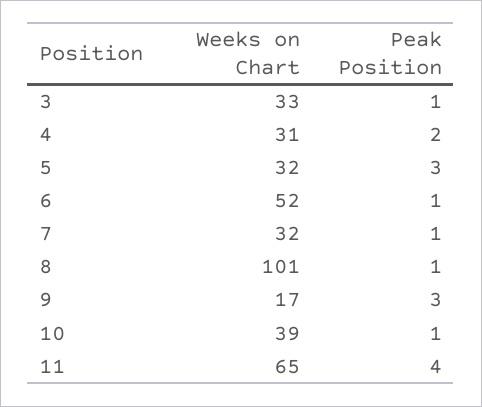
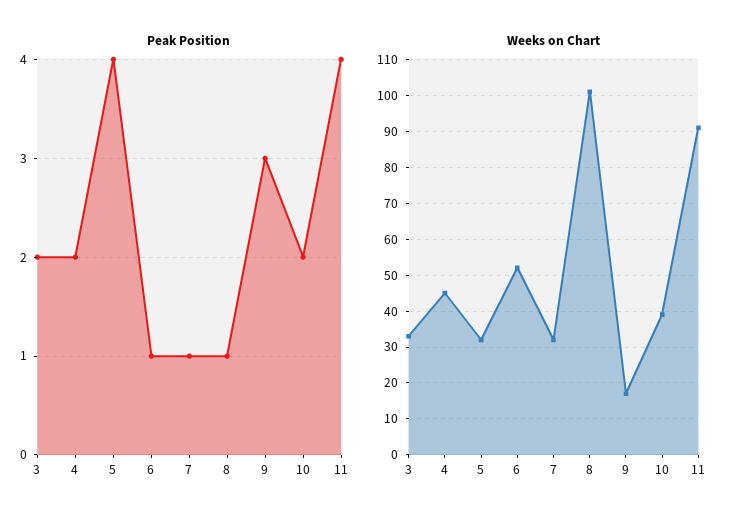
  {
    "Weeks on Chart": {
      "3": 33,
-     "4": 31,
+     "4": 45,
      "5": 32,
      "6": 52,
      "7": 32,
      "8": 101,
      "9": 17,
      "10": 39,
-     "11": 65
+     "11": 90
    },
    "Peak Position": {
-     "3": 1,
+     "3": 2,
      "4": 2,
-     "5": 3,
+     "5": 4,
      "6": 1,
      "7": 1,
      "8": 1,
      "9": 3,
-     "10": 1,
+     "10": 2,
      "11": 4
    }
  }

